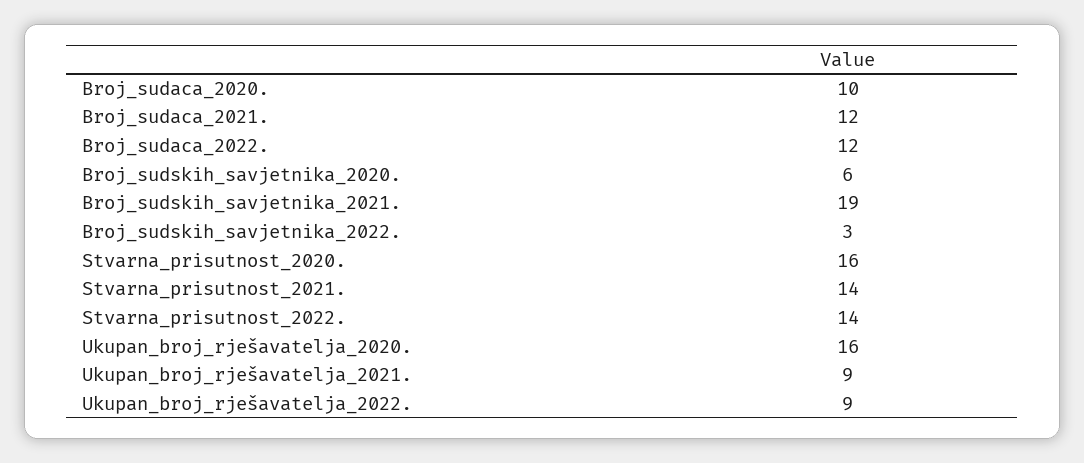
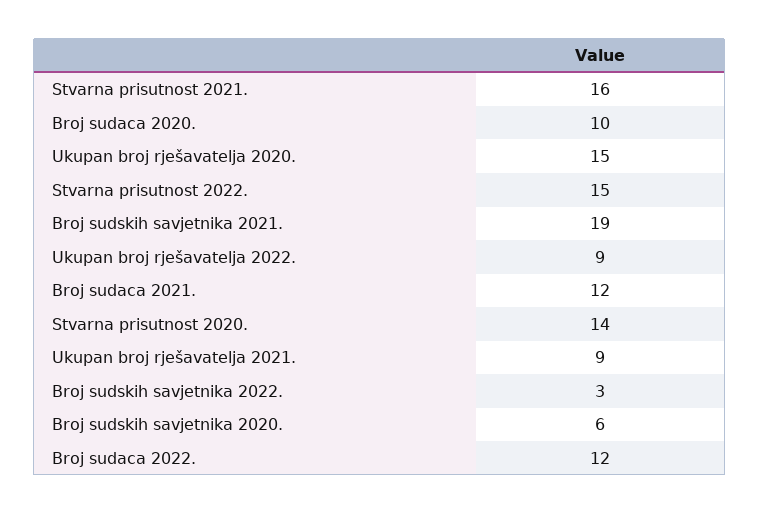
  {
    "Broj_sudaca_2020.": 10,
    "Broj_sudaca_2021.": 12,
    "Broj_sudaca_2022.": 12,
    "Broj_sudskih_savjetnika_2020.": 6,
    "Broj_sudskih_savjetnika_2021.": 19,
    "Broj_sudskih_savjetnika_2022.": 3,
-   "Stvarna_prisutnost_2020.": 16,
+   "Stvarna_prisutnost_2020.": 14,
-   "Stvarna_prisutnost_2021.": 14,
+   "Stvarna_prisutnost_2021.": 16,
-   "Stvarna_prisutnost_2022.": 14,
+   "Stvarna_prisutnost_2022.": 15,
-   "Ukupan_broj_rješavatelja_2020.": 16,
+   "Ukupan_broj_rješavatelja_2020.": 15,
    "Ukupan_broj_rješavatelja_2021.": 9,
    "Ukupan_broj_rješavatelja_2022.": 9
  }

